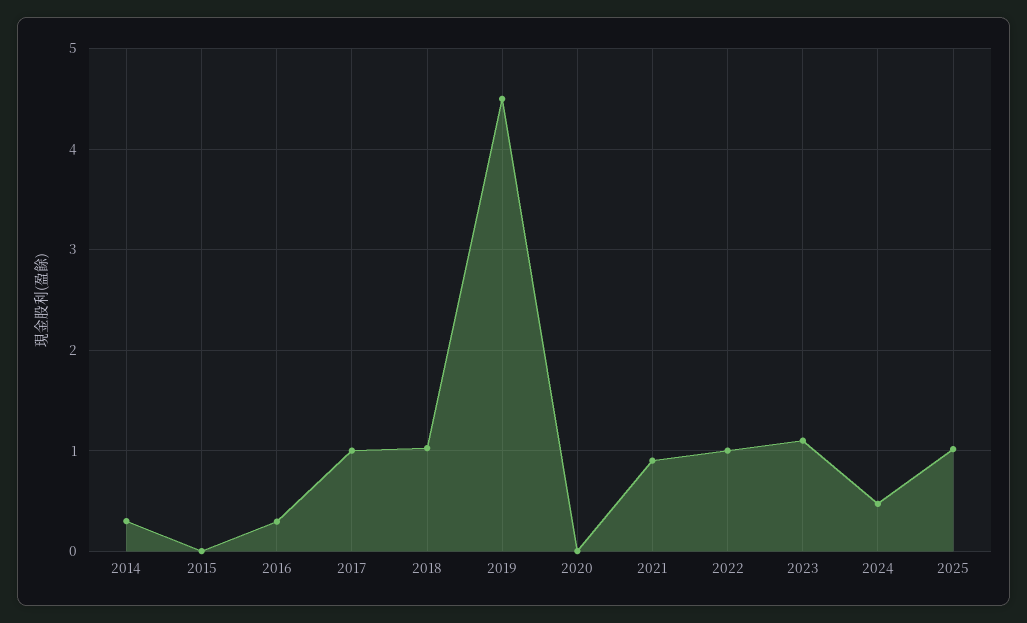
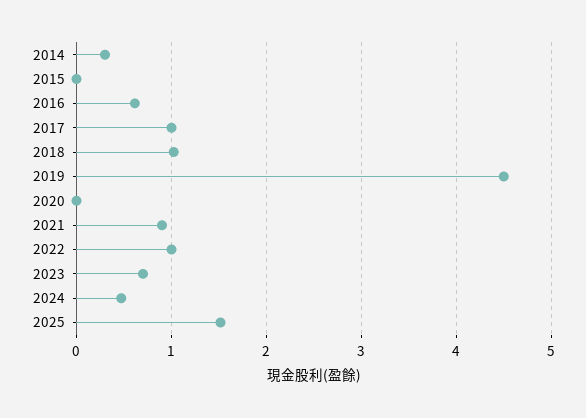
  {
    "2014": 0.3,
    "2015": 0,
-   "2016": 0.3,
+   "2016": 0.6,
    "2017": 1,
    "2018": 1,
    "2019": 4.5,
    "2020": 0,
    "2021": 0.9,
    "2022": 1,
-   "2023": 1.1,
+   "2023": 0.7,
    "2024": 0.5,
-   "2025": 1
+   "2025": 1.5
  }

